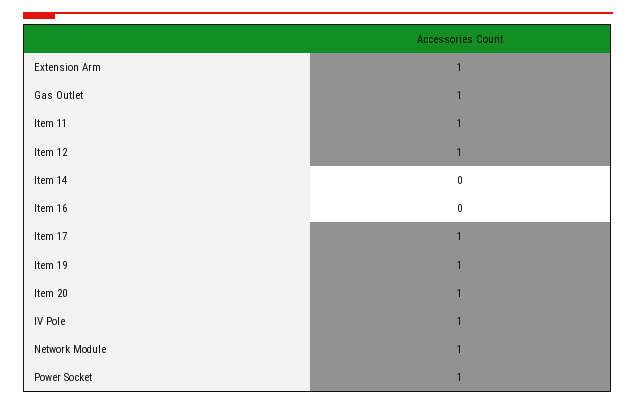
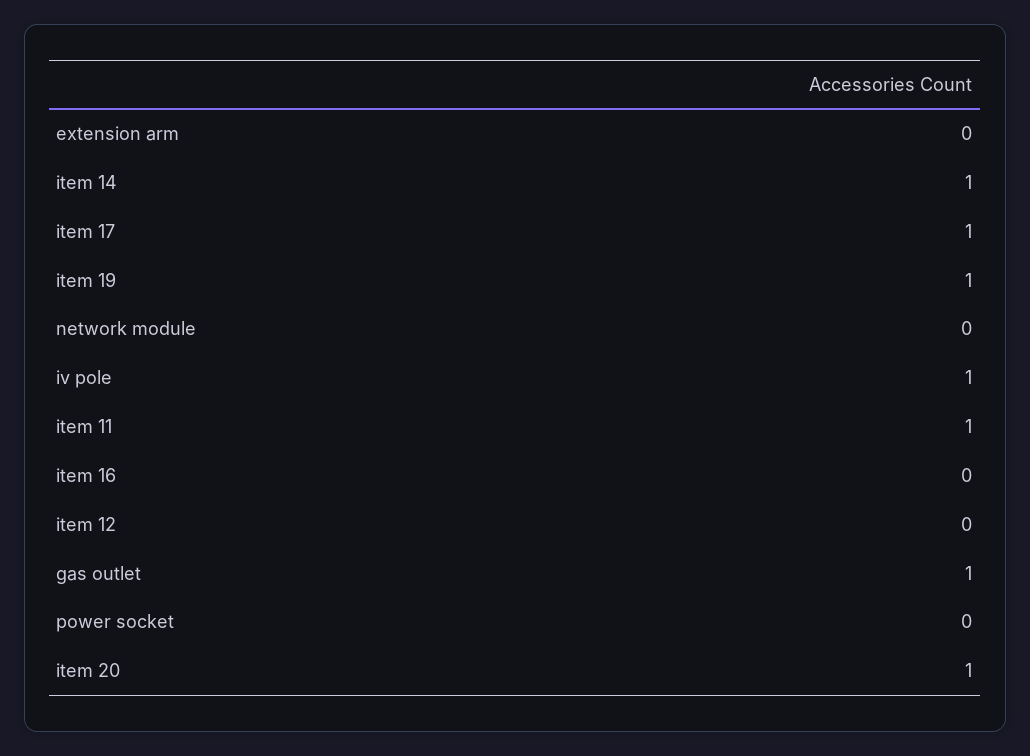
  {
-   "Extension Arm": 1,
+   "Extension Arm": 0,
    "Gas Outlet": 1,
    "Item 11": 1,
-   "Item 12": 1,
+   "Item 12": 0,
-   "Item 14": 0,
+   "Item 14": 1,
    "Item 16": 0,
    "Item 17": 1,
    "Item 19": 1,
    "Item 20": 1,
    "IV Pole": 1,
-   "Network Module": 1,
+   "Network Module": 0,
-   "Power Socket": 1
+   "Power Socket": 0
  }

